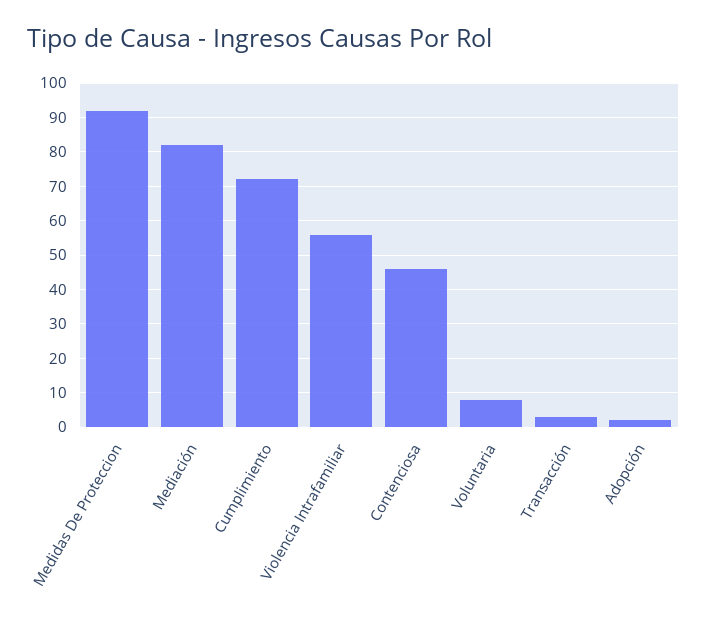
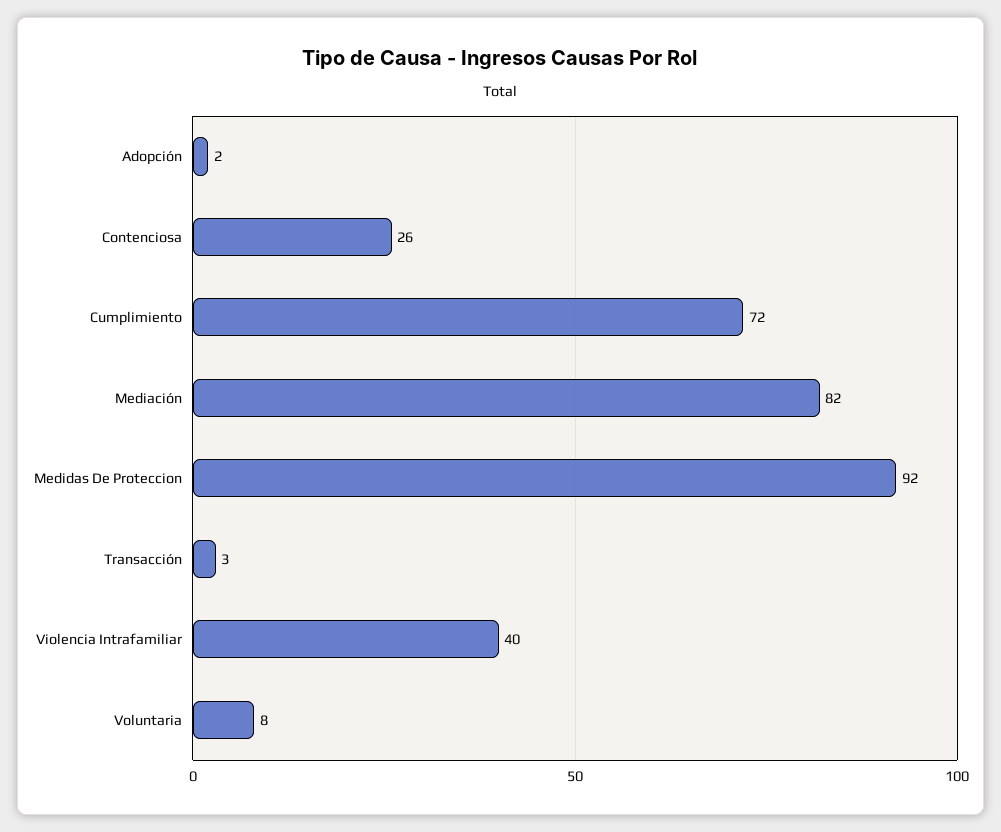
  {
    "Medidas De Proteccion": 92,
    "Mediación": 82,
    "Cumplimiento": 72,
-   "Violencia Intrafamiliar": 55,
+   "Violencia Intrafamiliar": 40,
-   "Contenciosa": 45,
+   "Contenciosa": 26,
    "Voluntaria": 8,
    "Transacción": 3,
    "Adopción": 2
  }

